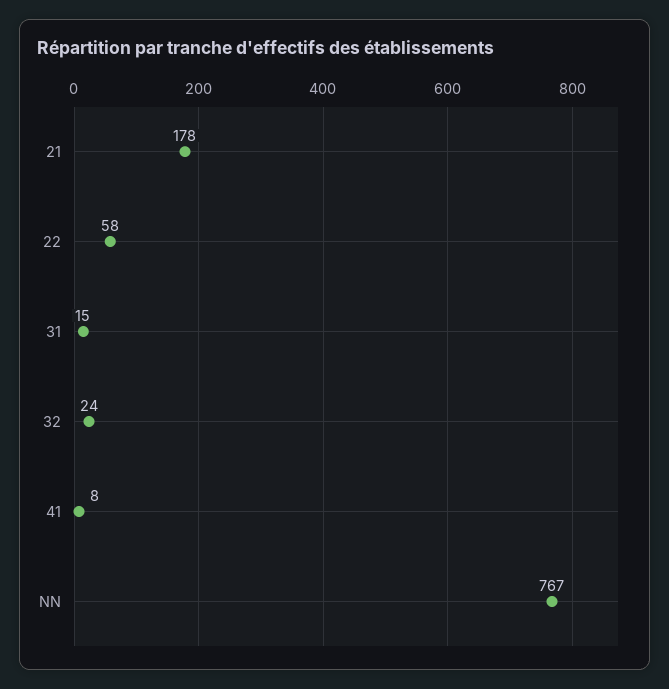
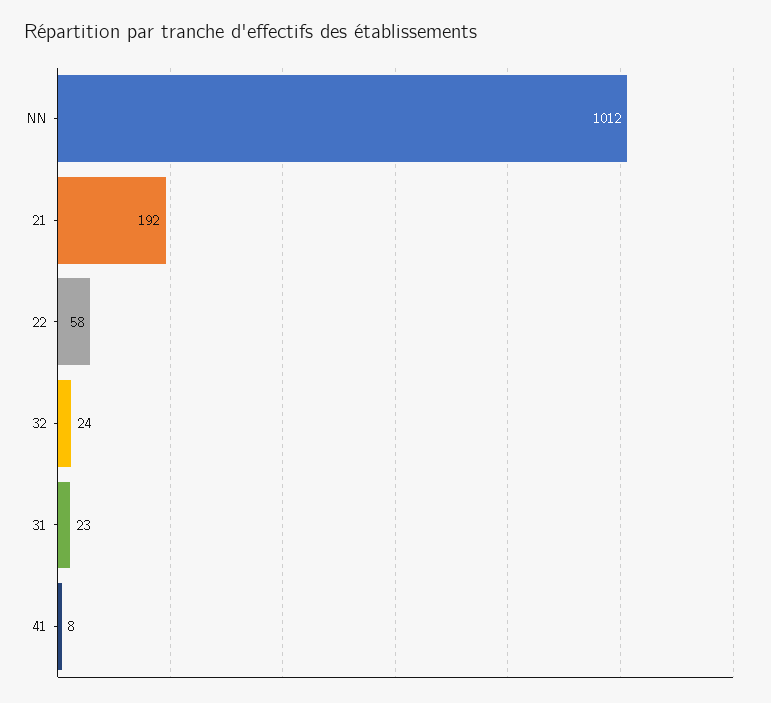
  {
-   "21": 178,
+   "21": 192,
    "22": 58,
-   "31": 15,
+   "31": 23,
    "32": 24,
    "41": 8,
-   "NN": 767
+   "NN": 1012
  }

